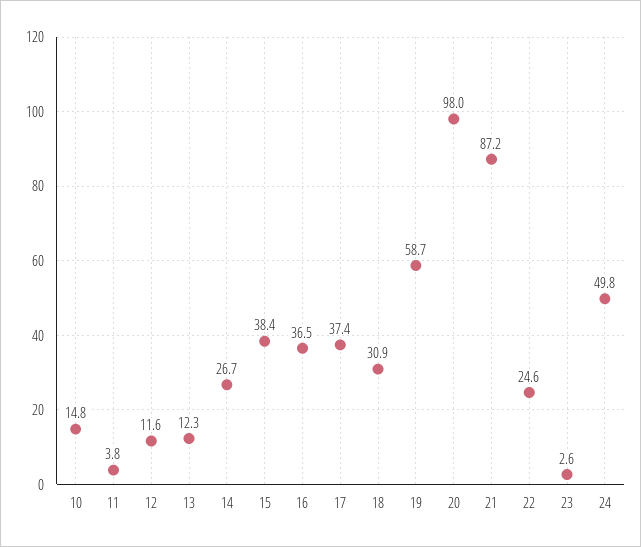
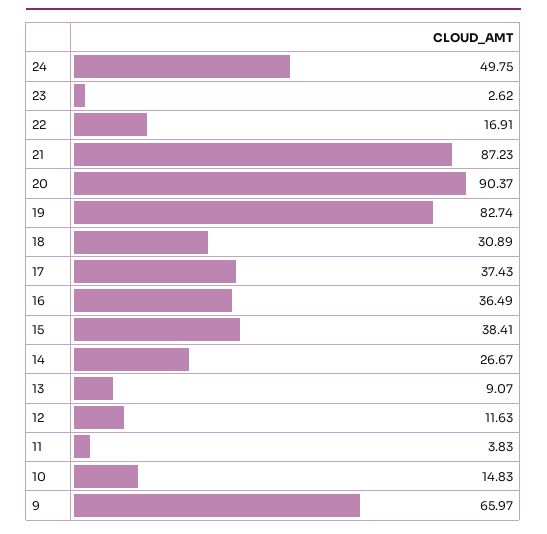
  {
    "10": 14.83,
    "11": 3.83,
    "12": 11.63,
-   "13": 12.3,
+   "13": 9.07,
    "14": 26.67,
    "15": 38.41,
    "16": 36.49,
    "17": 37.43,
    "18": 30.89,
-   "19": 58.7,
+   "19": 82.74,
-   "20": 98,
+   "20": 90.37,
    "21": 87.23,
-   "22": 24.6,
+   "22": 16.91,
    "23": 2.62,
-   "24": 49.75
+   "24": 49.75,
+   "9": 65.97
  }

